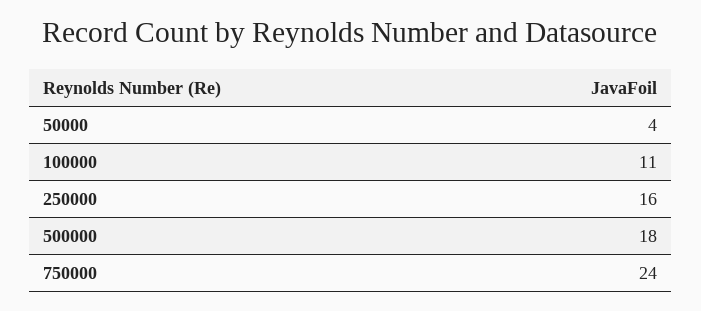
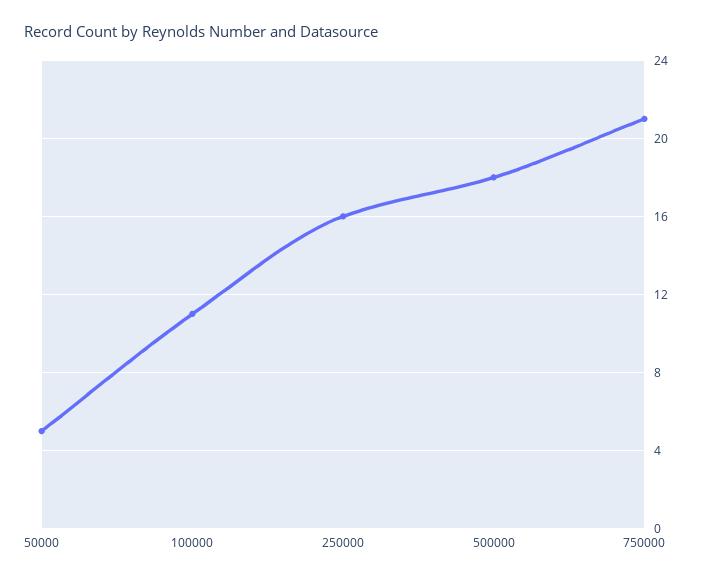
  {
-   "50000": 4,
+   "50000": 5,
    "100000": 11,
    "250000": 16,
    "500000": 18,
-   "750000": 24
+   "750000": 21
  }

